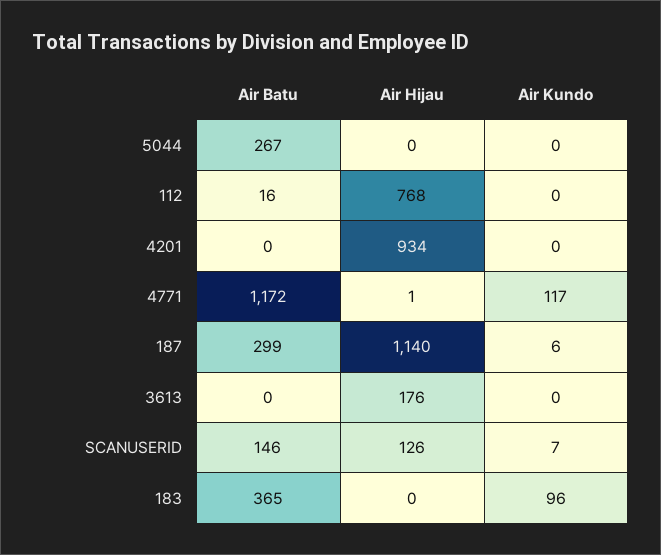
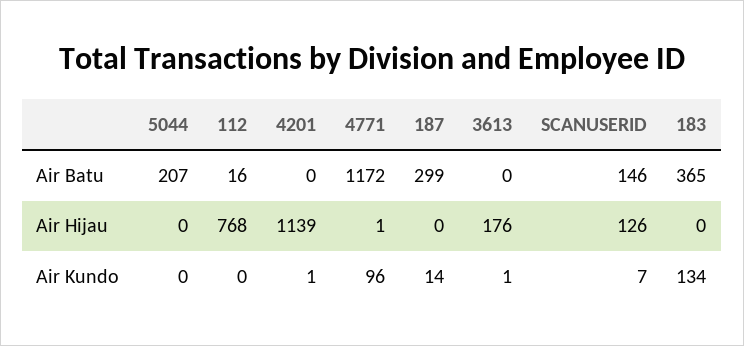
  {
    "Air Batu": {
-     "5044": 267,
+     "5044": 207,
      "112": 16,
      "4201": 0,
      "4771": 1172,
      "187": 299,
      "3613": 0,
      "SCANUSERID": 146,
      "183": 365
    },
    "Air Hijau": {
      "5044": 0,
      "112": 768,
-     "4201": 934,
+     "4201": 1139,
      "4771": 1,
-     "187": 1140,
+     "187": 0,
      "3613": 176,
      "SCANUSERID": 126,
      "183": 0
    },
    "Air Kundo": {
      "5044": 0,
      "112": 0,
-     "4201": 0,
+     "4201": 1,
-     "4771": 117,
+     "4771": 96,
-     "187": 6,
+     "187": 14,
-     "3613": 0,
+     "3613": 1,
      "SCANUSERID": 7,
-     "183": 96
+     "183": 134
    }
  }

